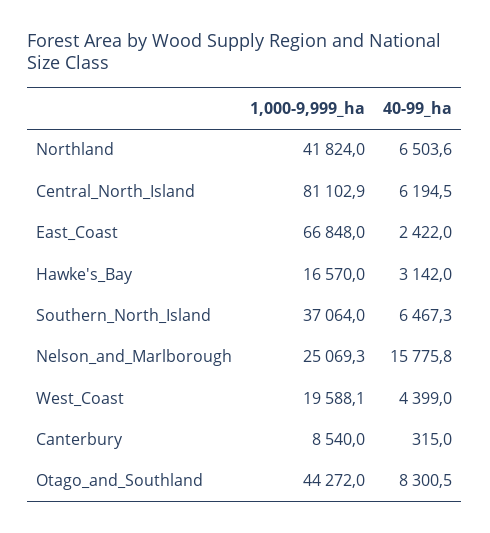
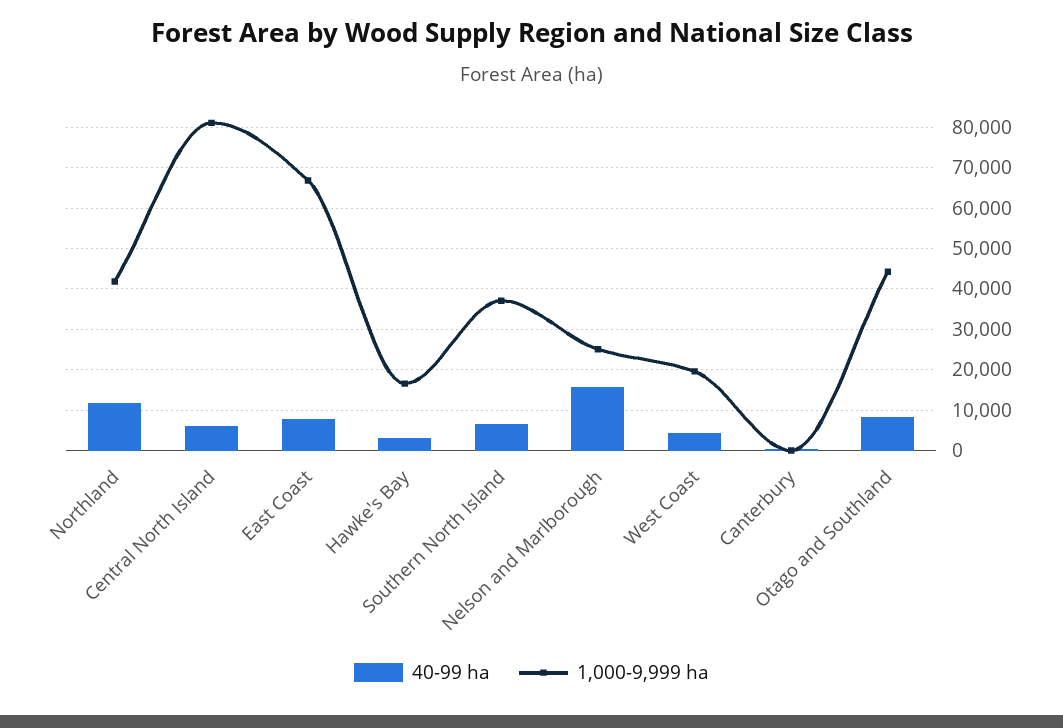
  {
    "1,000-9,999_ha": {
      "Northland": 41824,
      "Central_North_Island": 81102.9,
      "East_Coast": 66848,
      "Hawke's_Bay": 16570,
      "Southern_North_Island": 37064,
      "Nelson_and_Marlborough": 25069.3,
      "West_Coast": 19588.1,
-     "Canterbury": 8540,
+     "Canterbury": 0,
      "Otago_and_Southland": 44272
    },
    "40-99_ha": {
-     "Northland": 6503.6,
+     "Northland": 12000,
      "Central_North_Island": 6194.5,
-     "East_Coast": 2422,
+     "East_Coast": 8000,
      "Hawke's_Bay": 3142,
      "Southern_North_Island": 6467.3,
      "Nelson_and_Marlborough": 15775.8,
      "West_Coast": 4399,
      "Canterbury": 315,
      "Otago_and_Southland": 8300.5
    }
  }

